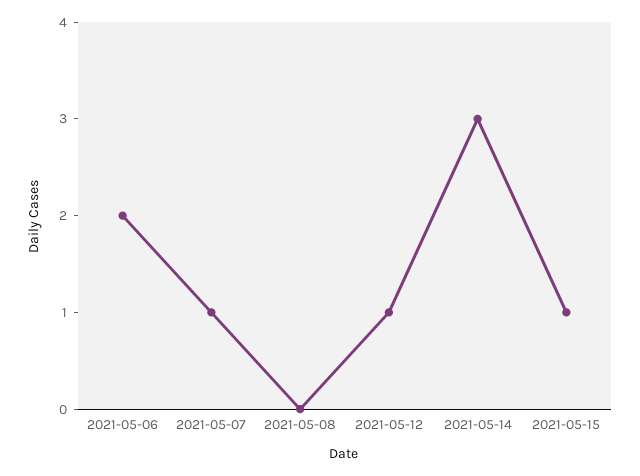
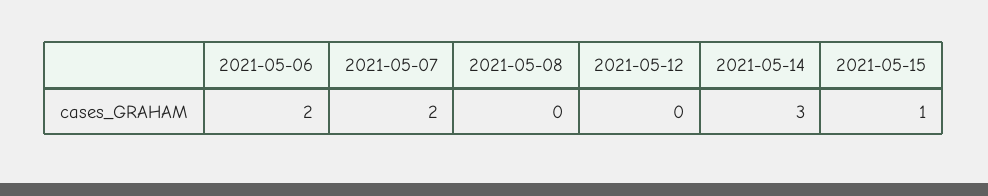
  {
    "2021-05-06": 2,
-   "2021-05-07": 1,
+   "2021-05-07": 2,
    "2021-05-08": 0,
-   "2021-05-12": 1,
+   "2021-05-12": 0,
    "2021-05-14": 3,
    "2021-05-15": 1
  }

